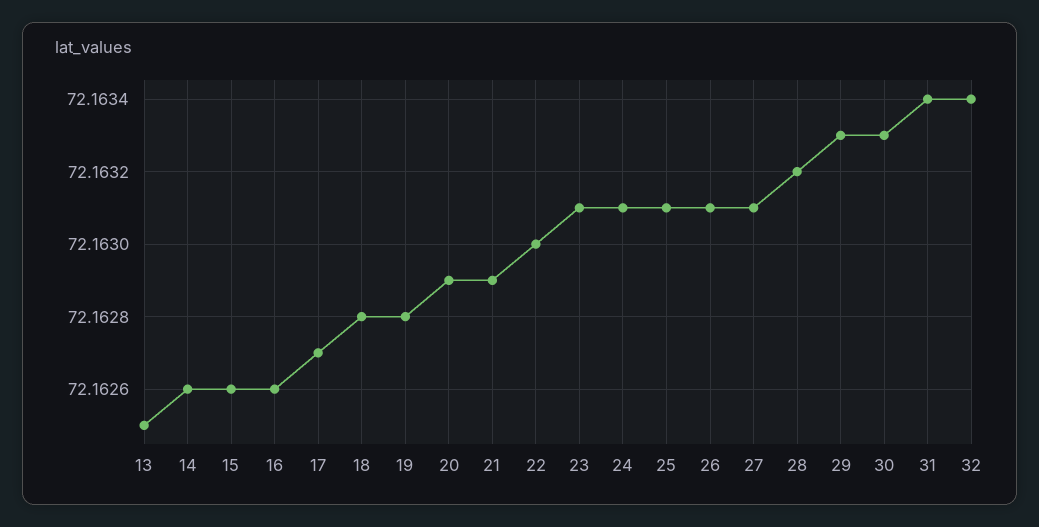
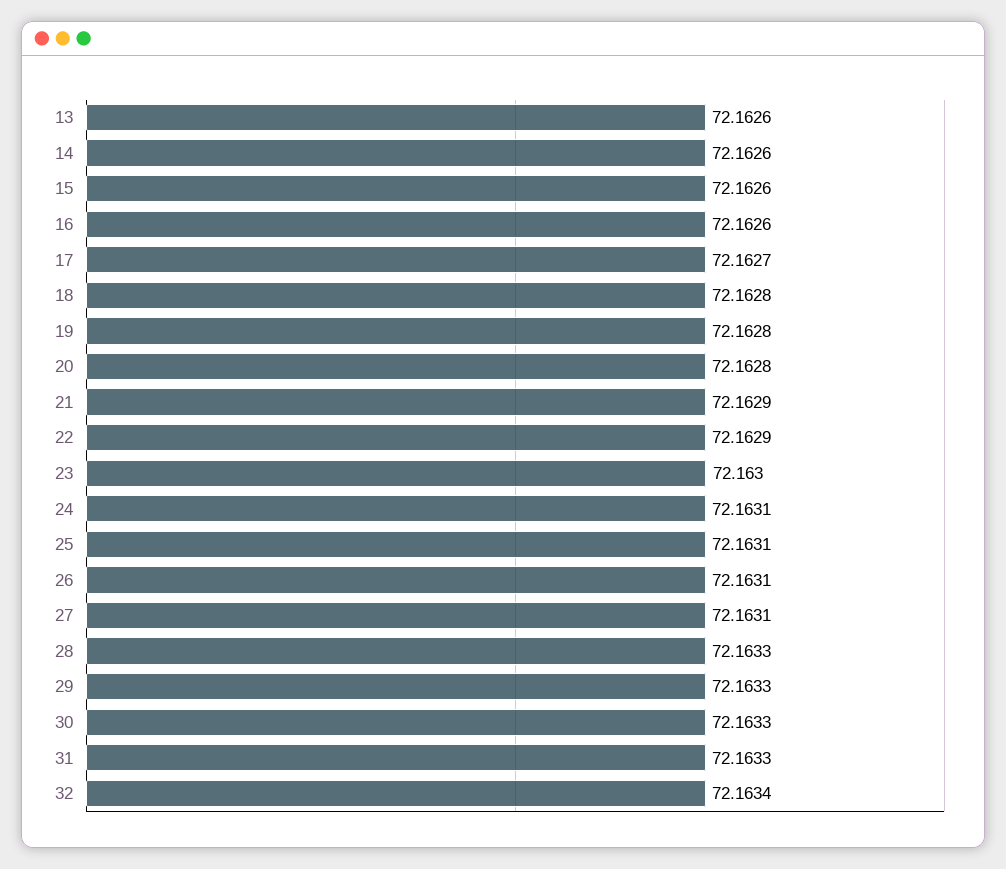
  {
-   "13": 72.1625,
+   "13": 72.1626,
    "14": 72.1626,
    "15": 72.1626,
    "16": 72.1626,
    "17": 72.1627,
    "18": 72.1628,
    "19": 72.1628,
-   "20": 72.1629,
+   "20": 72.1628,
    "21": 72.1629,
-   "22": 72.163,
+   "22": 72.1629,
-   "23": 72.1631,
+   "23": 72.163,
    "24": 72.1631,
    "25": 72.1631,
    "26": 72.1631,
    "27": 72.1631,
-   "28": 72.1632,
+   "28": 72.1633,
    "29": 72.1633,
    "30": 72.1633,
-   "31": 72.1634,
+   "31": 72.1633,
    "32": 72.1634
  }

